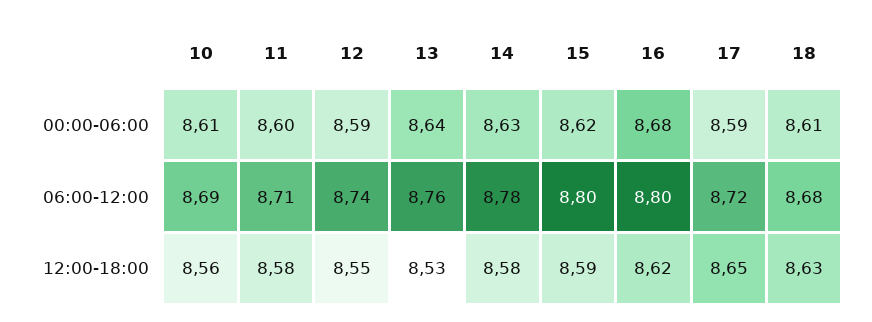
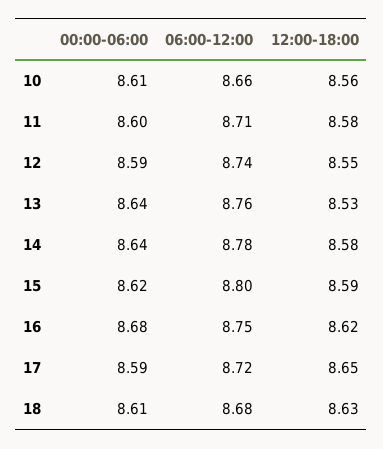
  {
    "10": {
      "00:00-06:00": 8.61,
-     "06:00-12:00": 8.69,
+     "06:00-12:00": 8.66,
      "12:00-18:00": 8.56
    },
    "11": {
      "00:00-06:00": 8.6,
      "06:00-12:00": 8.71,
      "12:00-18:00": 8.58
    },
    "12": {
      "00:00-06:00": 8.59,
      "06:00-12:00": 8.74,
      "12:00-18:00": 8.55
    },
    "13": {
      "00:00-06:00": 8.64,
      "06:00-12:00": 8.76,
      "12:00-18:00": 8.53
    },
    "14": {
-     "00:00-06:00": 8.63,
+     "00:00-06:00": 8.64,
      "06:00-12:00": 8.78,
      "12:00-18:00": 8.58
    },
    "15": {
      "00:00-06:00": 8.62,
      "06:00-12:00": 8.8,
      "12:00-18:00": 8.59
    },
    "16": {
      "00:00-06:00": 8.68,
-     "06:00-12:00": 8.8,
+     "06:00-12:00": 8.75,
      "12:00-18:00": 8.62
    },
    "17": {
      "00:00-06:00": 8.59,
      "06:00-12:00": 8.72,
      "12:00-18:00": 8.65
    },
    "18": {
      "00:00-06:00": 8.61,
      "06:00-12:00": 8.68,
      "12:00-18:00": 8.63
    }
  }

